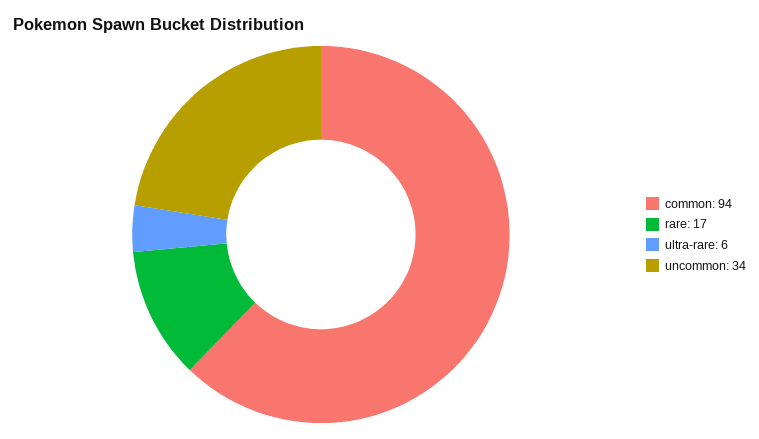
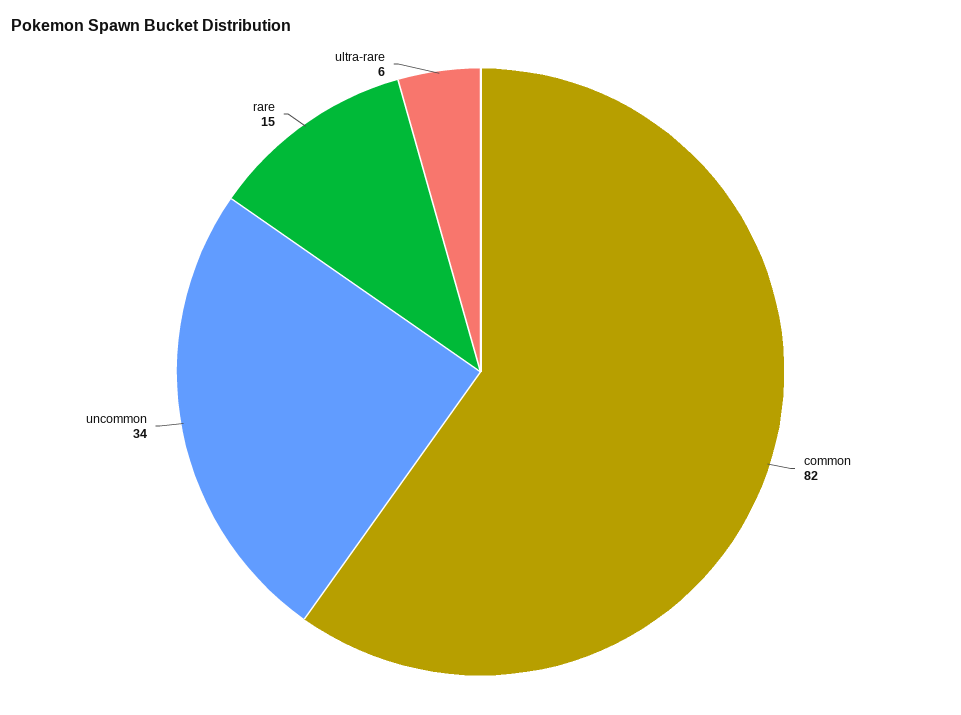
  {
-   "common": 94,
+   "common": 82,
-   "rare": 17,
+   "rare": 15,
    "ultra-rare": 6,
    "uncommon": 34
  }

